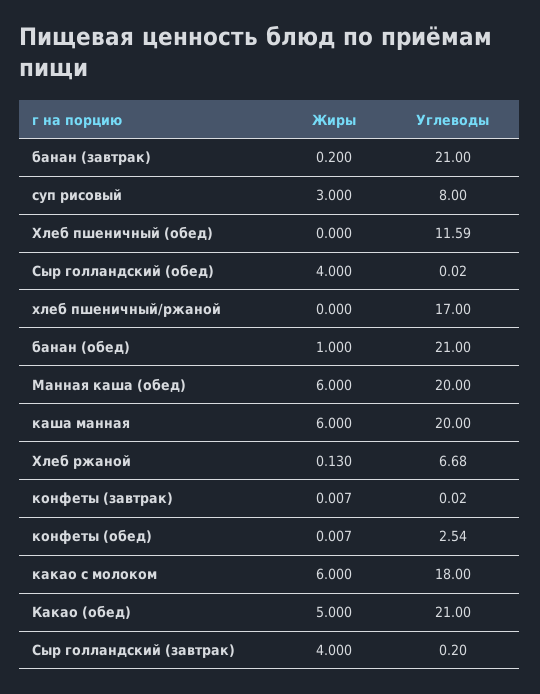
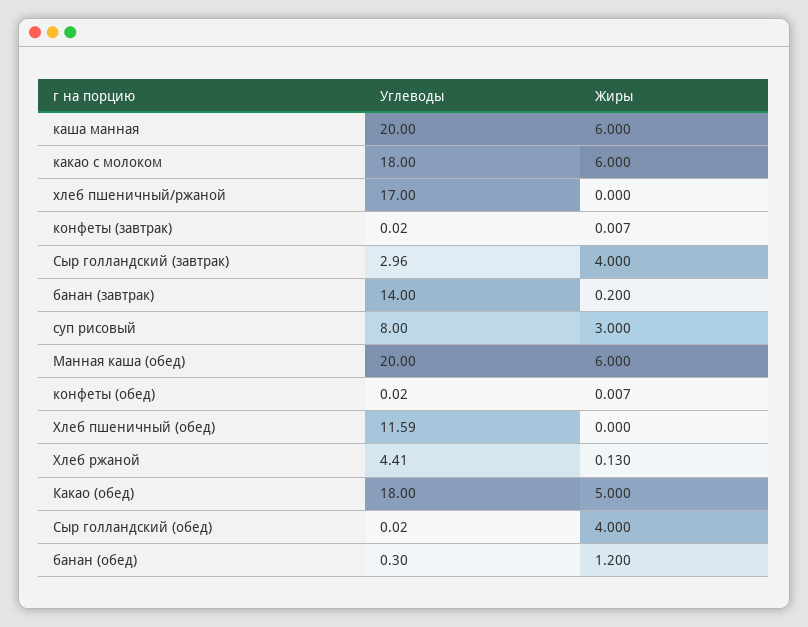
  {
    "Жиры": {
      "банан (завтрак)": 0.2,
      "суп рисовый": 3,
      "Хлеб пшеничный (обед)": 0,
      "Сыр голландский (обед)": 4,
      "хлеб пшеничный/ржаной": 0,
-     "банан (обед)": 1,
+     "банан (обед)": 1.2,
      "Манная каша (обед)": 6,
      "каша манная": 6,
      "Хлеб ржаной": 0.13,
      "конфеты (завтрак)": 0.007,
      "конфеты (обед)": 0.007,
      "какао с молоком": 6,
      "Какао (обед)": 5,
      "Сыр голландский (завтрак)": 4
    },
    "Углеводы": {
-     "банан (завтрак)": 21,
+     "банан (завтрак)": 14,
      "суп рисовый": 8,
      "Хлеб пшеничный (обед)": 11.59,
      "Сыр голландский (обед)": 0.02,
      "хлеб пшеничный/ржаной": 17,
-     "банан (обед)": 21,
+     "банан (обед)": 0.3,
      "Манная каша (обед)": 20,
      "каша манная": 20,
-     "Хлеб ржаной": 6.68,
+     "Хлеб ржаной": 4.41,
      "конфеты (завтрак)": 0.02,
-     "конфеты (обед)": 2.54,
+     "конфеты (обед)": 0.02,
      "какао с молоком": 18,
-     "Какао (обед)": 21,
+     "Какао (обед)": 18,
-     "Сыр голландский (завтрак)": 0.2
+     "Сыр голландский (завтрак)": 2.96
    }
  }

